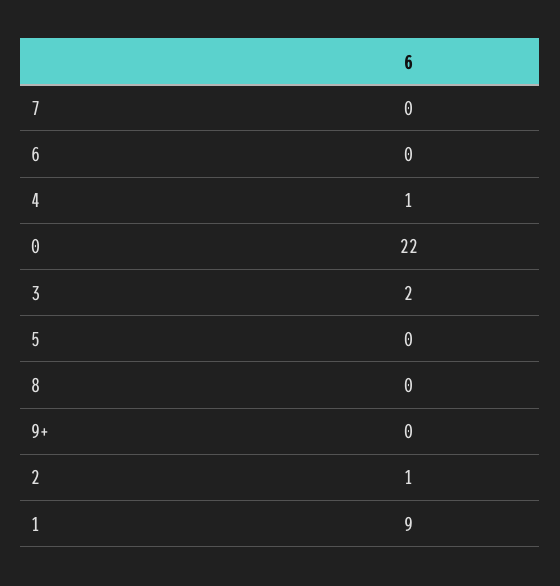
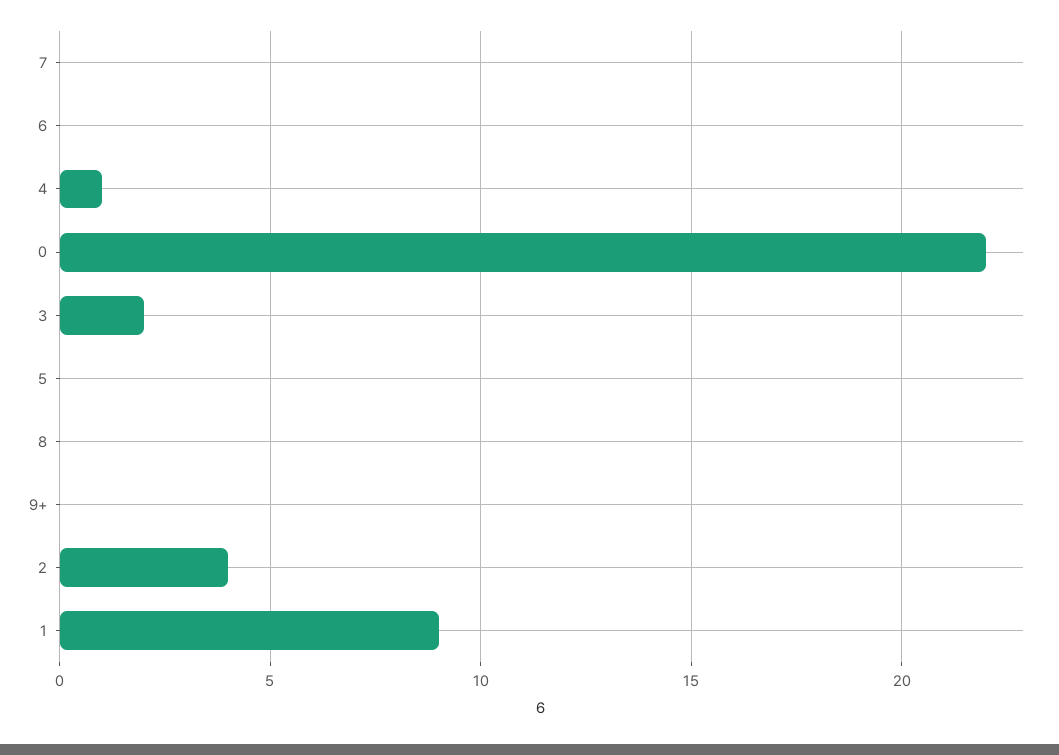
  {
    "7": 0,
    "6": 0,
    "4": 1,
    "0": 22,
    "3": 2,
    "5": 0,
    "8": 0,
    "9+": 0,
-   "2": 1,
+   "2": 4,
    "1": 9
  }

